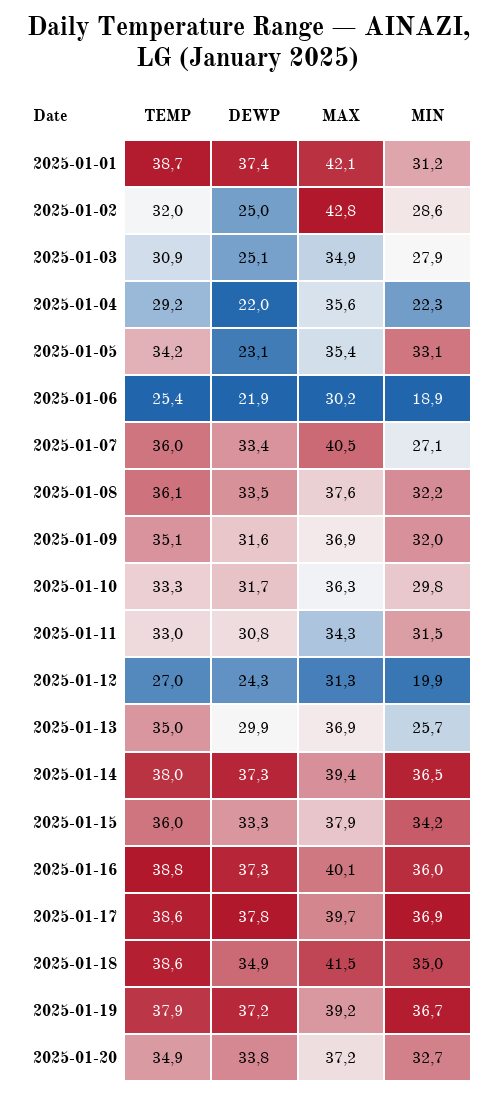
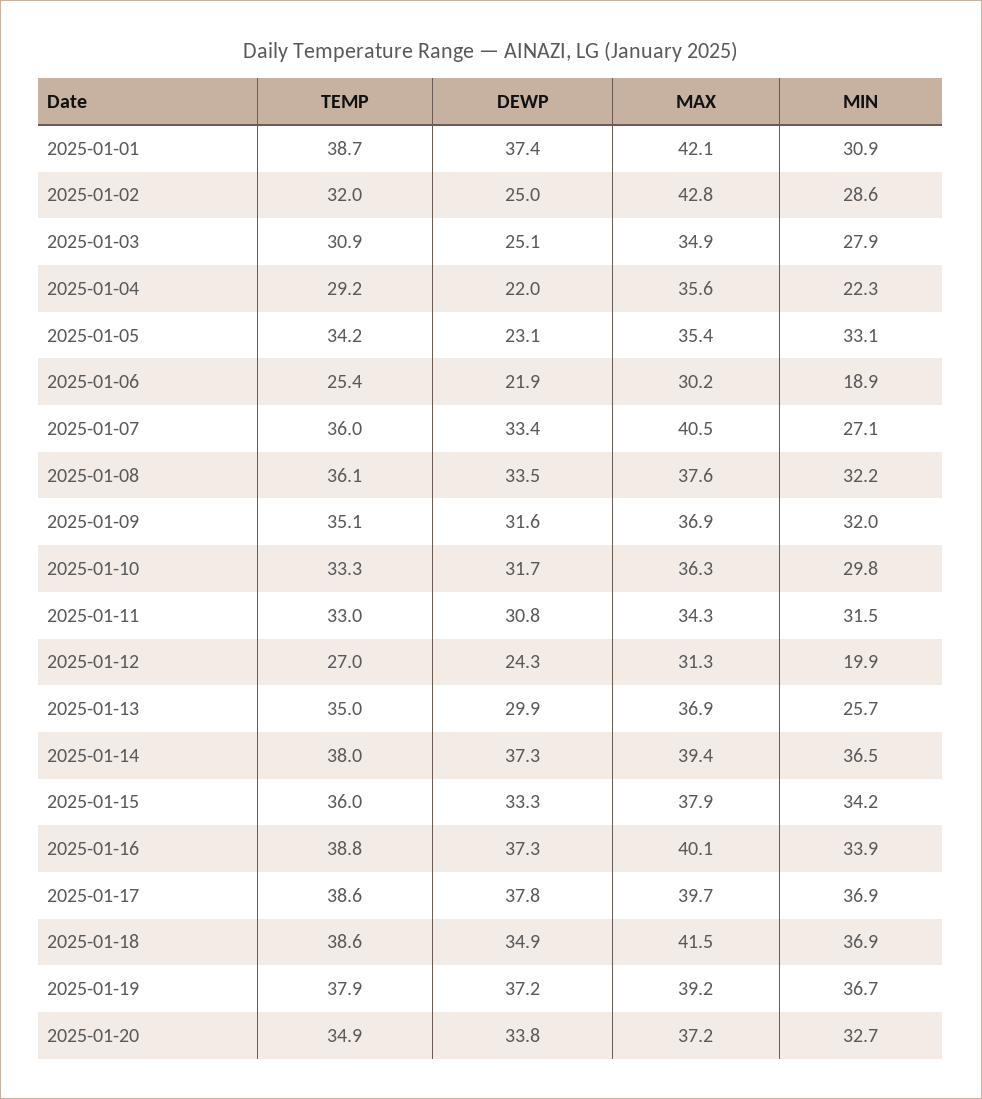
  {
    "TEMP": {
      "2025-01-01": 38.7,
      "2025-01-02": 32,
      "2025-01-03": 30.9,
      "2025-01-04": 29.2,
      "2025-01-05": 34.2,
      "2025-01-06": 25.4,
      "2025-01-07": 36,
      "2025-01-08": 36.1,
      "2025-01-09": 35.1,
      "2025-01-10": 33.3,
      "2025-01-11": 33,
      "2025-01-12": 27,
      "2025-01-13": 35,
      "2025-01-14": 38,
      "2025-01-15": 36,
      "2025-01-16": 38.8,
      "2025-01-17": 38.6,
      "2025-01-18": 38.6,
      "2025-01-19": 37.9,
      "2025-01-20": 34.9
    },
    "DEWP": {
      "2025-01-01": 37.4,
      "2025-01-02": 25,
      "2025-01-03": 25.1,
      "2025-01-04": 22,
      "2025-01-05": 23.1,
      "2025-01-06": 21.9,
      "2025-01-07": 33.4,
      "2025-01-08": 33.5,
      "2025-01-09": 31.6,
      "2025-01-10": 31.7,
      "2025-01-11": 30.8,
      "2025-01-12": 24.3,
      "2025-01-13": 29.9,
      "2025-01-14": 37.3,
      "2025-01-15": 33.3,
      "2025-01-16": 37.3,
      "2025-01-17": 37.8,
      "2025-01-18": 34.9,
      "2025-01-19": 37.2,
      "2025-01-20": 33.8
    },
    "MAX": {
      "2025-01-01": 42.1,
      "2025-01-02": 42.8,
      "2025-01-03": 34.9,
      "2025-01-04": 35.6,
      "2025-01-05": 35.4,
      "2025-01-06": 30.2,
      "2025-01-07": 40.5,
      "2025-01-08": 37.6,
      "2025-01-09": 36.9,
      "2025-01-10": 36.3,
      "2025-01-11": 34.3,
      "2025-01-12": 31.3,
      "2025-01-13": 36.9,
      "2025-01-14": 39.4,
      "2025-01-15": 37.9,
      "2025-01-16": 40.1,
      "2025-01-17": 39.7,
      "2025-01-18": 41.5,
      "2025-01-19": 39.2,
      "2025-01-20": 37.2
    },
    "MIN": {
-     "2025-01-01": 31.2,
+     "2025-01-01": 30.9,
      "2025-01-02": 28.6,
      "2025-01-03": 27.9,
      "2025-01-04": 22.3,
      "2025-01-05": 33.1,
      "2025-01-06": 18.9,
      "2025-01-07": 27.1,
      "2025-01-08": 32.2,
      "2025-01-09": 32,
      "2025-01-10": 29.8,
      "2025-01-11": 31.5,
      "2025-01-12": 19.9,
      "2025-01-13": 25.7,
      "2025-01-14": 36.5,
      "2025-01-15": 34.2,
-     "2025-01-16": 36,
+     "2025-01-16": 33.9,
      "2025-01-17": 36.9,
-     "2025-01-18": 35,
+     "2025-01-18": 36.9,
      "2025-01-19": 36.7,
      "2025-01-20": 32.7
    }
  }

